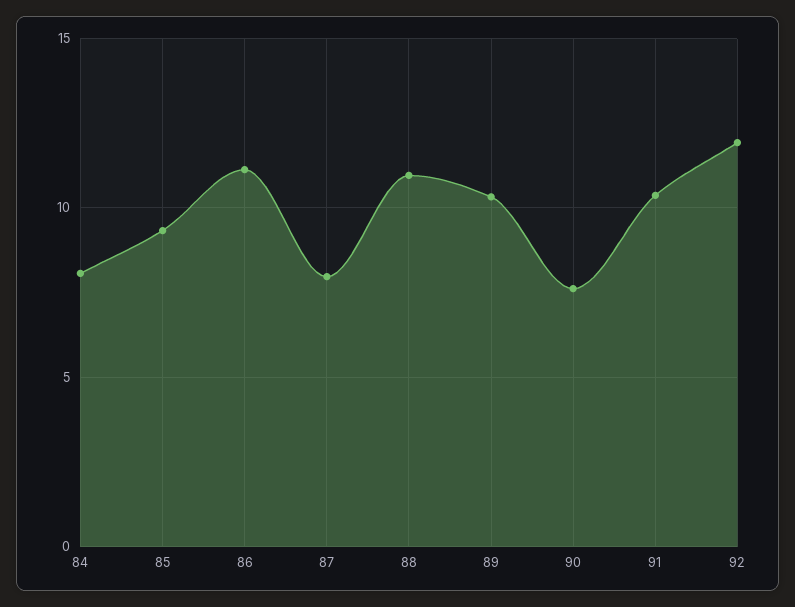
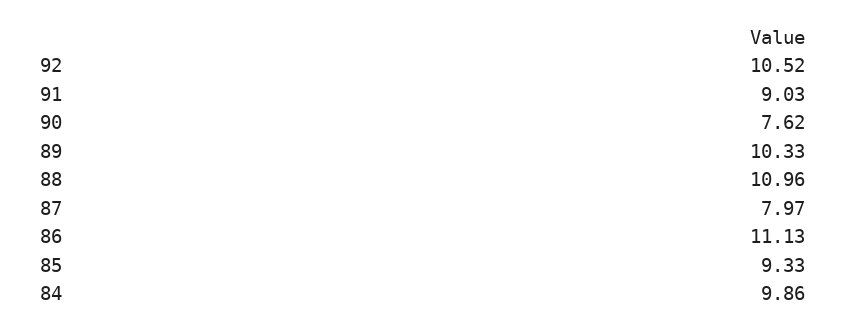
  {
-   "84": 8,
+   "84": 9.86,
    "85": 9.33,
    "86": 11.13,
    "87": 7.97,
    "88": 10.96,
    "89": 10.33,
    "90": 7.62,
-   "91": 10.5,
+   "91": 9.03,
-   "92": 12
+   "92": 10.52
  }

